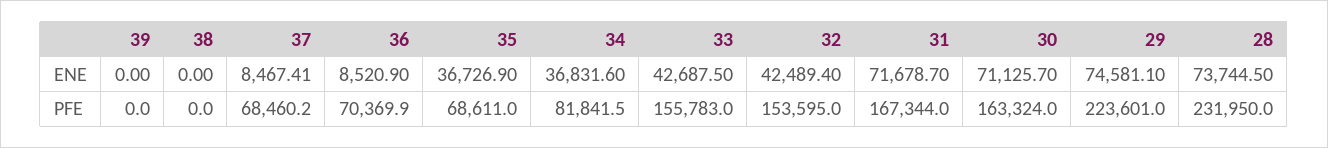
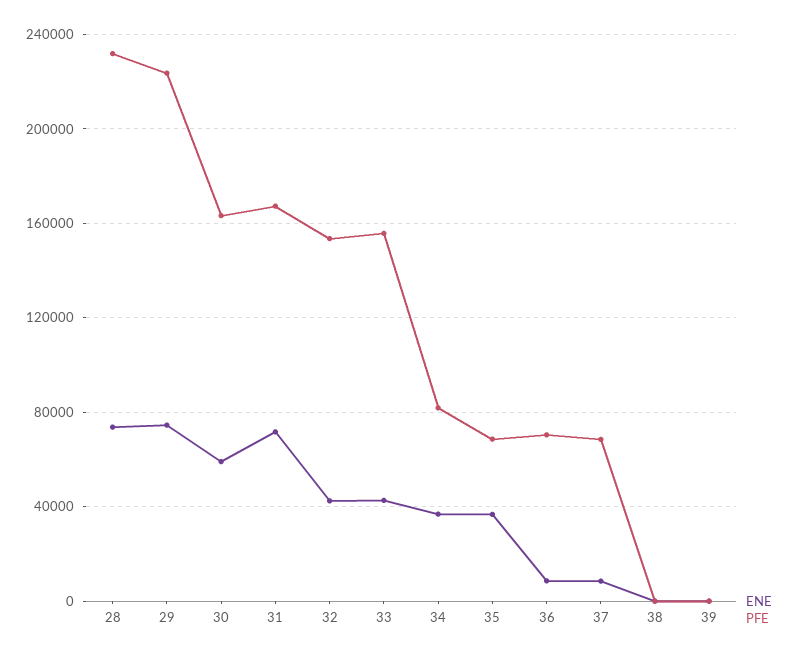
  {
    "ENE": {
      "39": 0,
      "38": 0,
      "37": 8467.41,
      "36": 8520.9,
      "35": 36726.9,
      "34": 36831.6,
      "33": 42687.5,
      "32": 42489.4,
      "31": 71678.7,
-     "30": 71125.7,
+     "30": 60000,
      "29": 74581.1,
      "28": 73744.5
    },
    "PFE": {
      "39": 0,
      "38": 0,
      "37": 68460.2,
      "36": 70369.9,
      "35": 68611,
      "34": 81841.5,
      "33": 155783,
      "32": 153595,
      "31": 167344,
      "30": 163324,
      "29": 223601,
      "28": 231950
    }
  }

